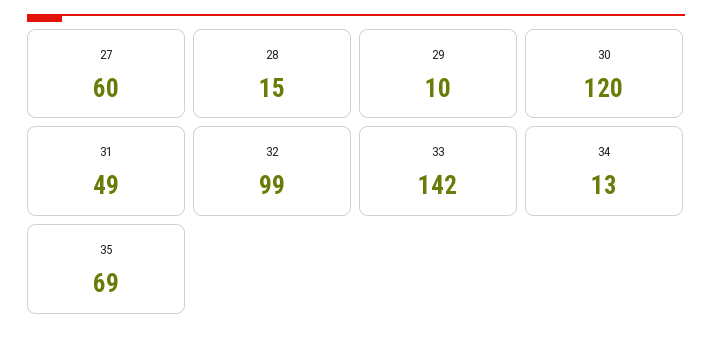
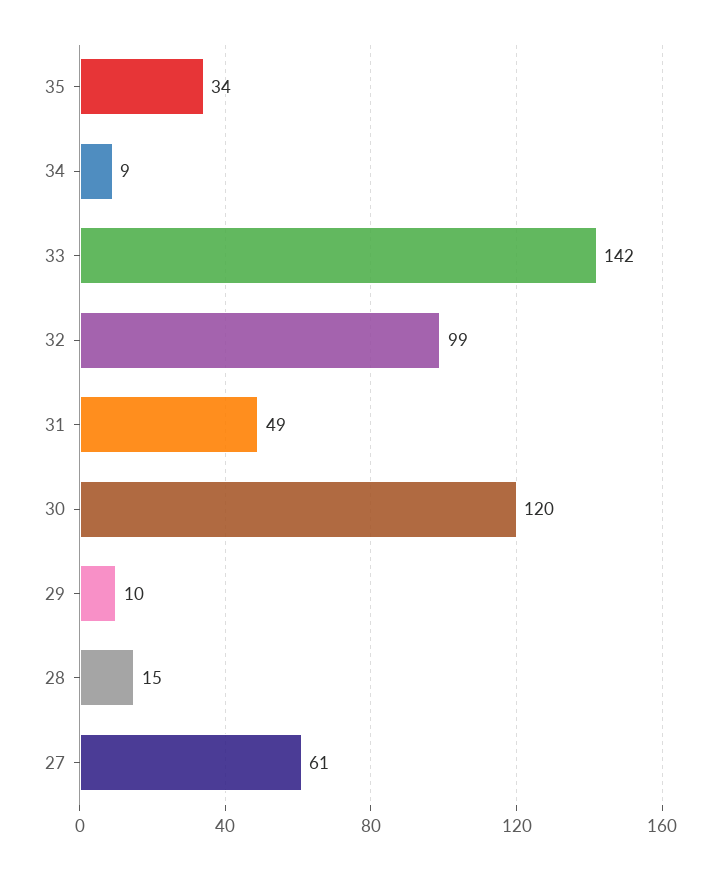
  {
-   "27": 60,
+   "27": 61,
    "28": 15,
    "29": 10,
    "30": 120,
    "31": 49,
    "32": 99,
    "33": 142,
-   "34": 13,
+   "34": 9,
-   "35": 69
+   "35": 34
  }

